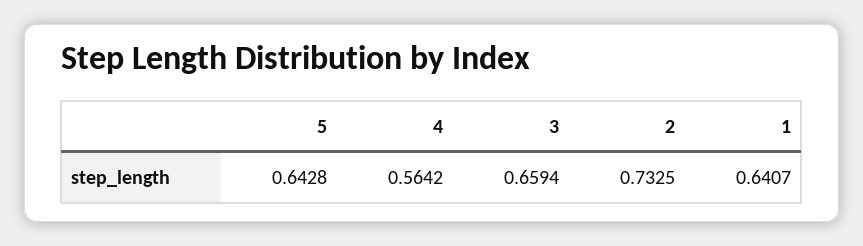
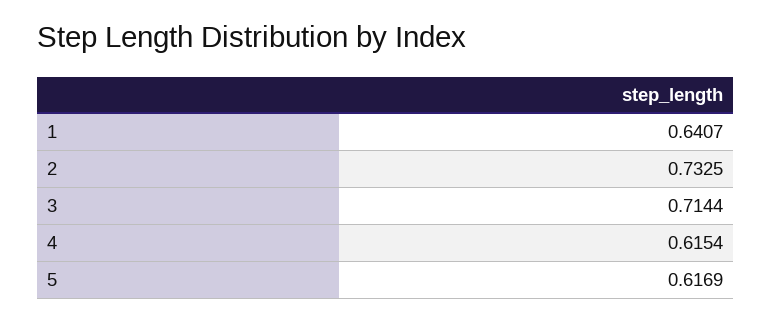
  {
-   "5": 0.6428,
+   "5": 0.6169,
-   "4": 0.5642,
+   "4": 0.6154,
-   "3": 0.6594,
+   "3": 0.7144,
    "2": 0.7325,
    "1": 0.6407
  }

